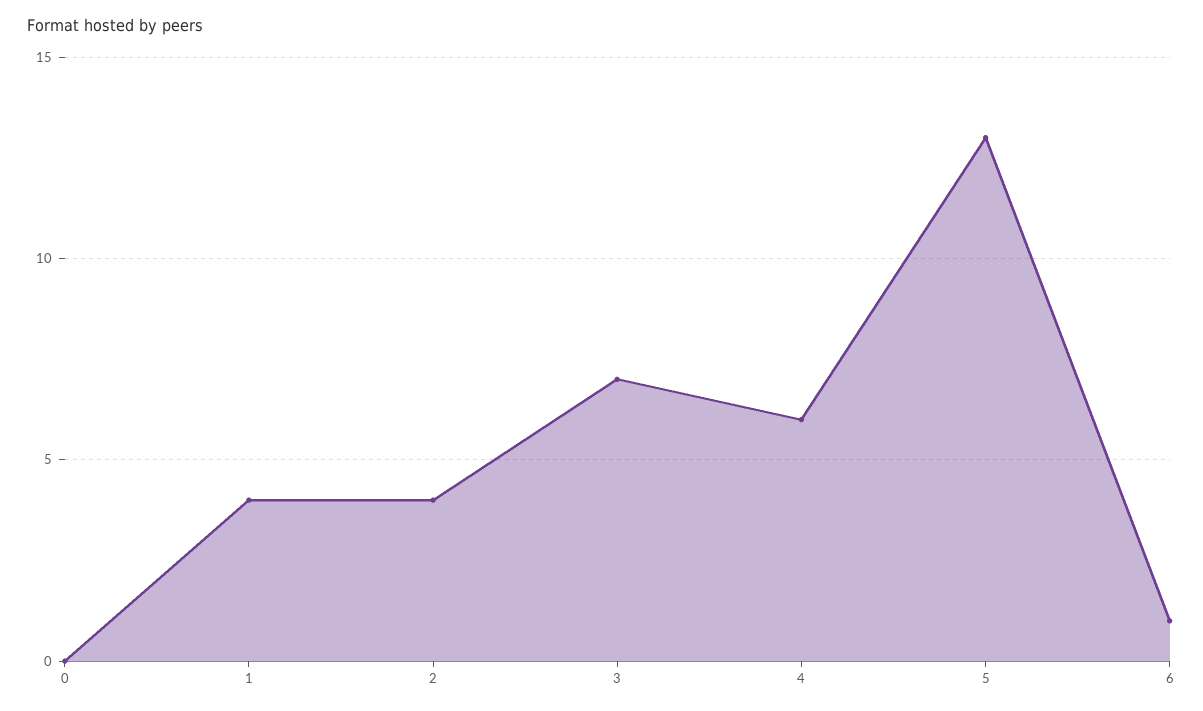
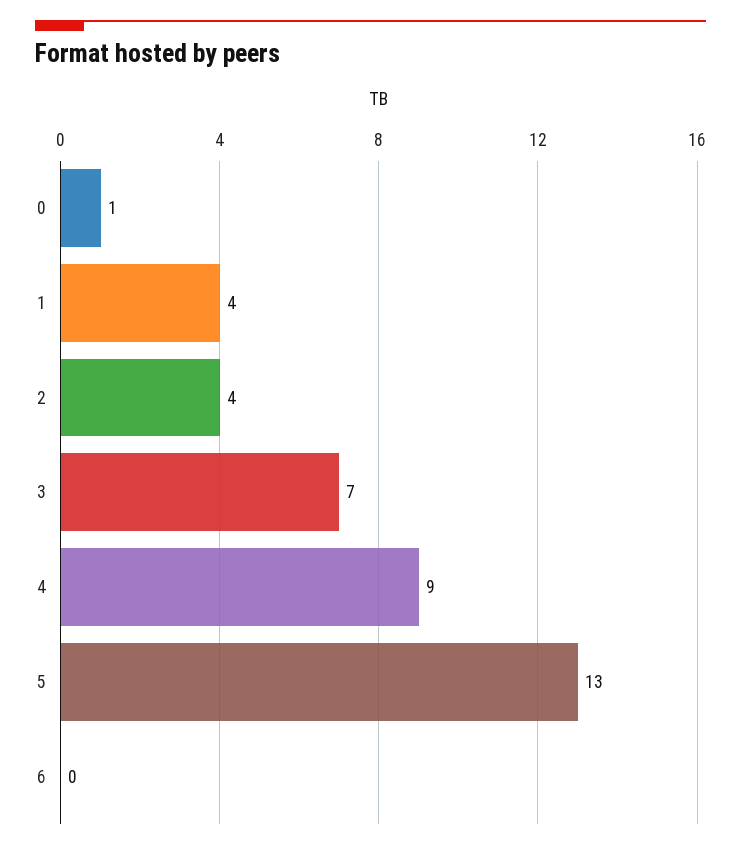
  {
-   "0": 0,
+   "0": 1,
    "1": 4,
    "2": 4,
    "3": 7,
-   "4": 6,
+   "4": 9,
    "5": 13,
-   "6": 1
+   "6": 0
  }

